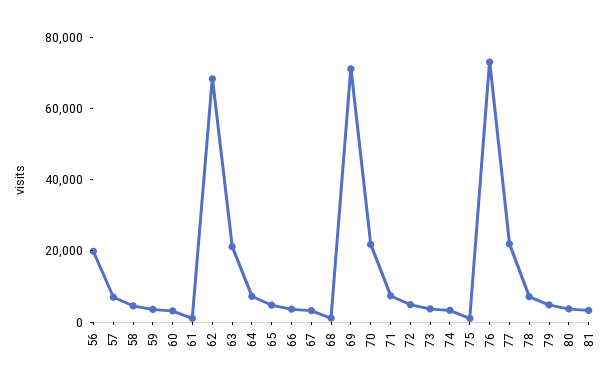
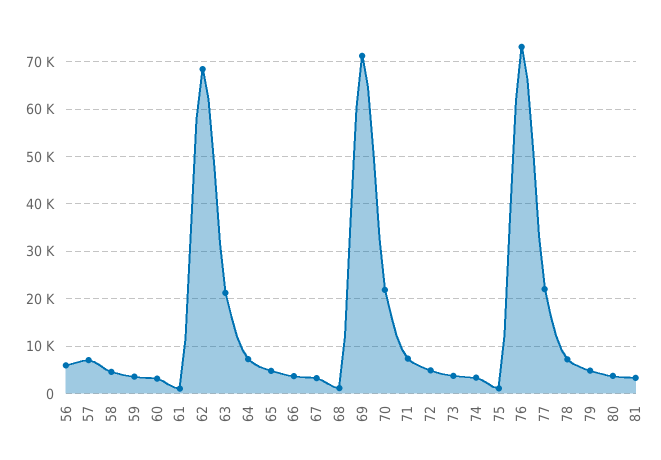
  {
-   "56": 20000,
+   "56": 6000,
    "57": 8000,
    "58": 4000,
    "59": 4000,
    "60": 4000,
    "61": 2000,
    "62": 68000,
    "63": 22000,
    "64": 8000,
    "65": 4000,
    "66": 4000,
    "67": 4000,
    "68": 2000,
    "69": 72000,
    "70": 22000,
    "71": 8000,
    "72": 4000,
    "73": 4000,
    "74": 4000,
    "75": 2000,
    "76": 74000,
    "77": 22000,
    "78": 8000,
    "79": 4000,
    "80": 4000,
    "81": 4000
  }

